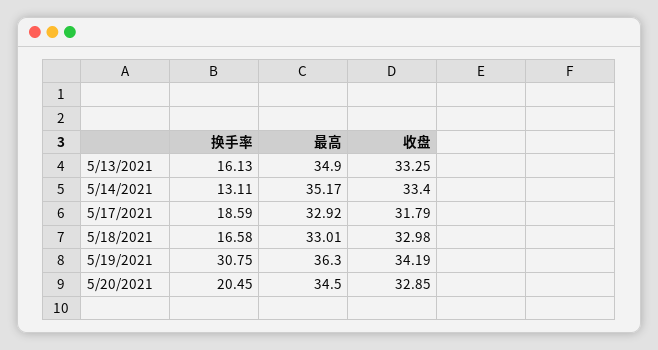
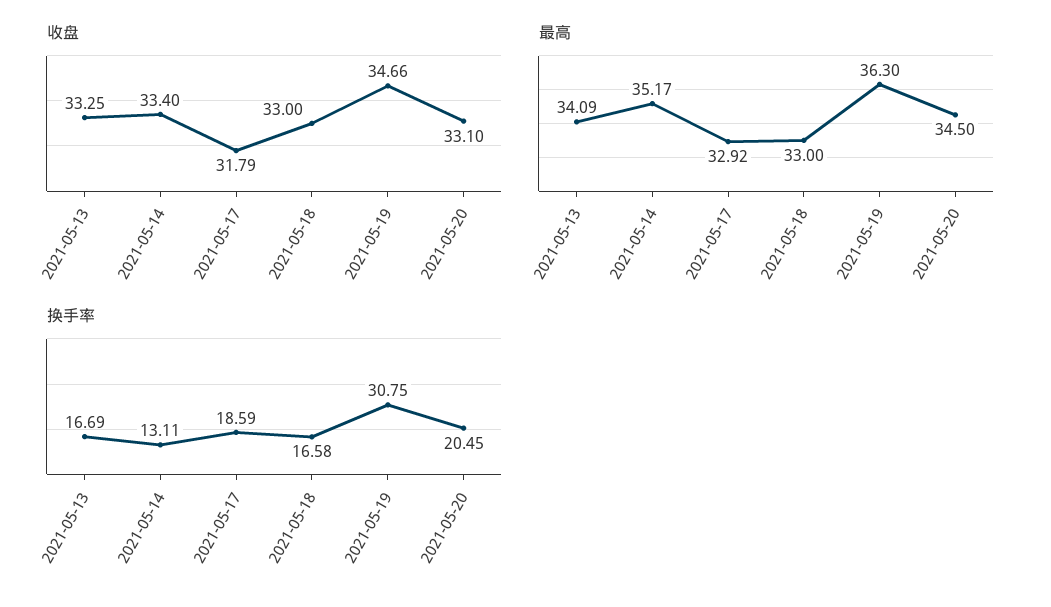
  {
    "换手率": {
-     "5/13/2021": 16.13,
+     "5/13/2021": 16.69,
      "5/14/2021": 13.11,
      "5/17/2021": 18.59,
      "5/18/2021": 16.58,
      "5/19/2021": 30.75,
      "5/20/2021": 20.45
    },
    "最高": {
-     "5/13/2021": 34.9,
+     "5/13/2021": 34.09,
      "5/14/2021": 35.17,
      "5/17/2021": 32.92,
-     "5/18/2021": 33.01,
+     "5/18/2021": 33,
      "5/19/2021": 36.3,
      "5/20/2021": 34.5
    },
    "收盘": {
      "5/13/2021": 33.25,
      "5/14/2021": 33.4,
      "5/17/2021": 31.79,
-     "5/18/2021": 32.98,
+     "5/18/2021": 33,
-     "5/19/2021": 34.19,
+     "5/19/2021": 34.66,
-     "5/20/2021": 32.85
+     "5/20/2021": 33.1
    }
  }

